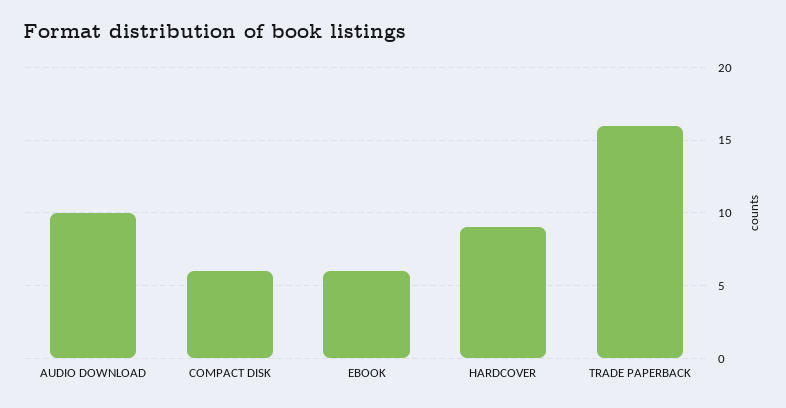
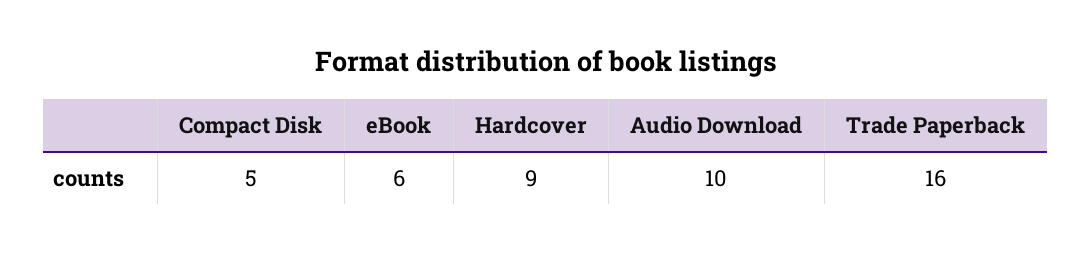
  {
    "AUDIO DOWNLOAD": 10,
-   "COMPACT DISK": 6,
+   "COMPACT DISK": 5,
    "EBOOK": 6,
    "HARDCOVER": 9,
    "TRADE PAPERBACK": 16
  }

